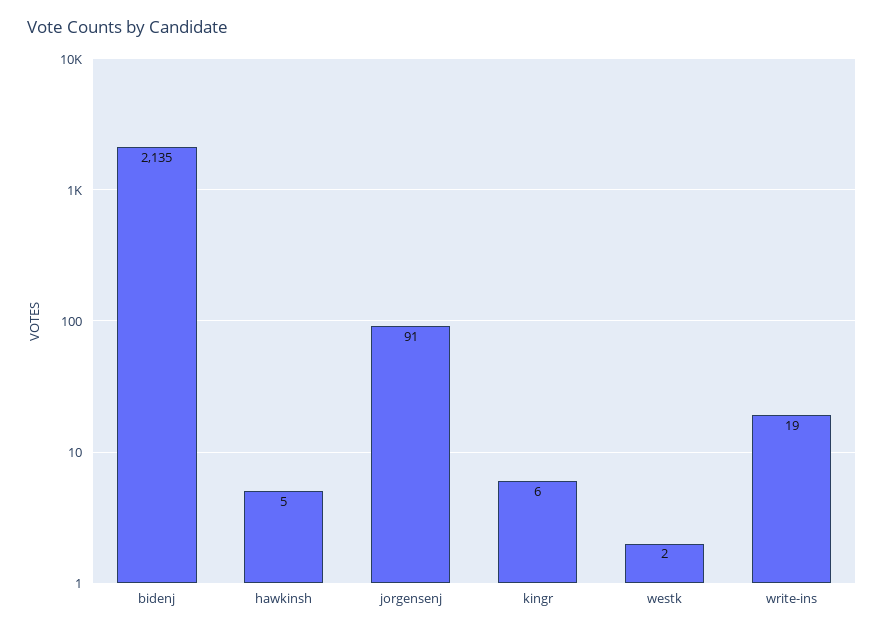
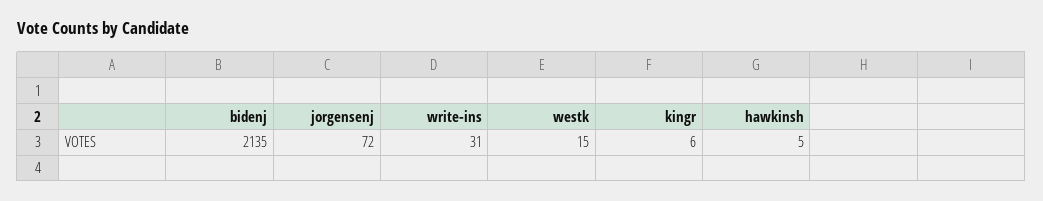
  {
    "bidenj": 2135,
    "hawkinsh": 5,
-   "jorgensenj": 91,
+   "jorgensenj": 72,
    "kingr": 6,
-   "westk": 2,
+   "westk": 15,
-   "write-ins": 19
+   "write-ins": 31
  }

